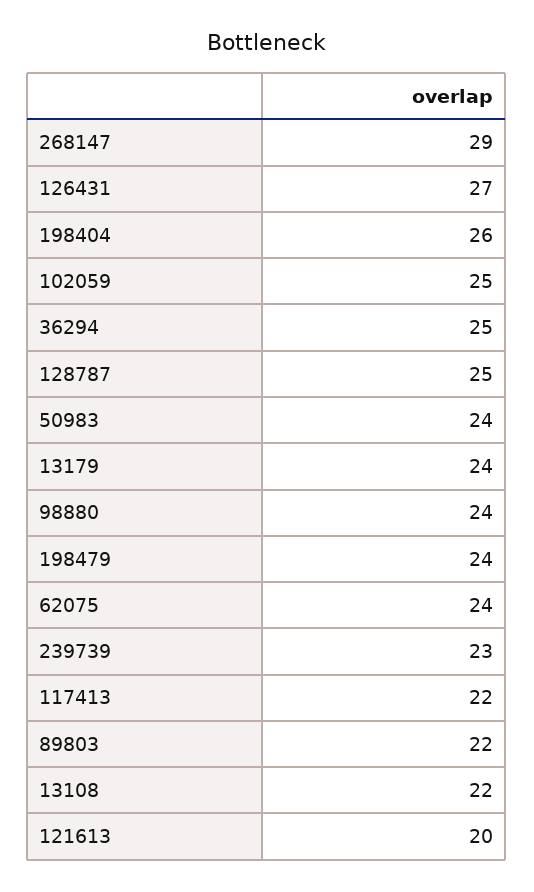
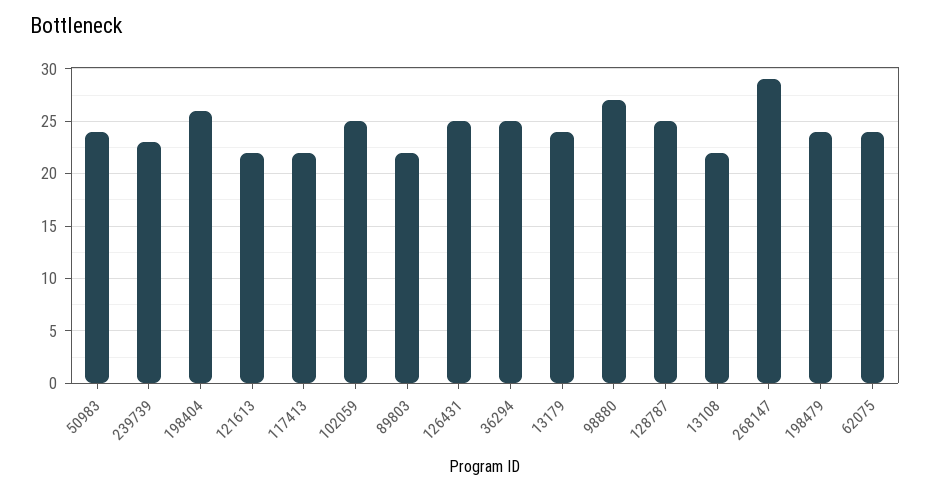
  {
    "268147": 29,
-   "126431": 27,
+   "126431": 25,
    "198404": 26,
    "102059": 25,
    "36294": 25,
    "128787": 25,
    "50983": 24,
    "13179": 24,
-   "98880": 24,
+   "98880": 27,
    "198479": 24,
    "62075": 24,
    "239739": 23,
    "117413": 22,
    "89803": 22,
    "13108": 22,
-   "121613": 20
+   "121613": 22
  }

